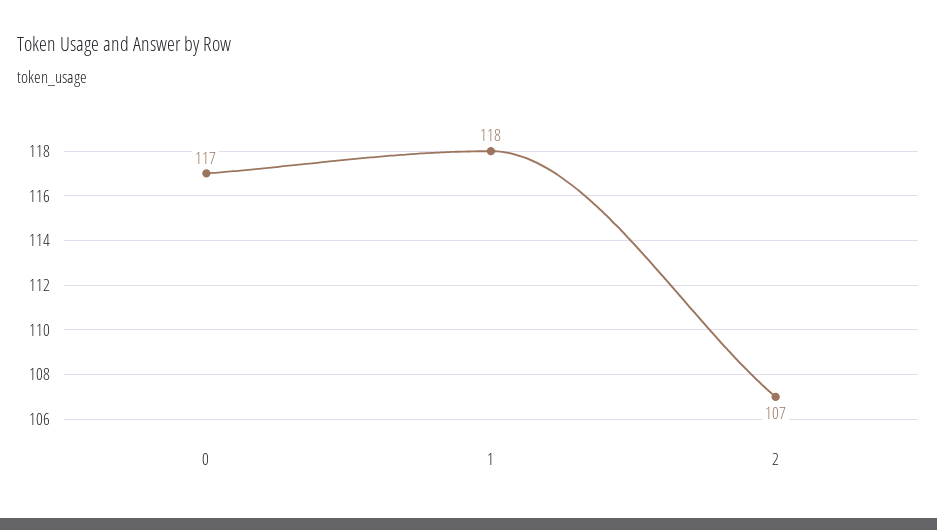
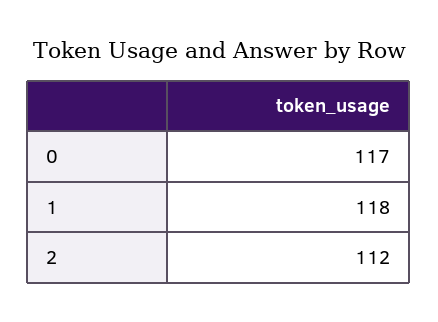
  {
    "0": 117,
    "1": 118,
-   "2": 107
+   "2": 112
  }

